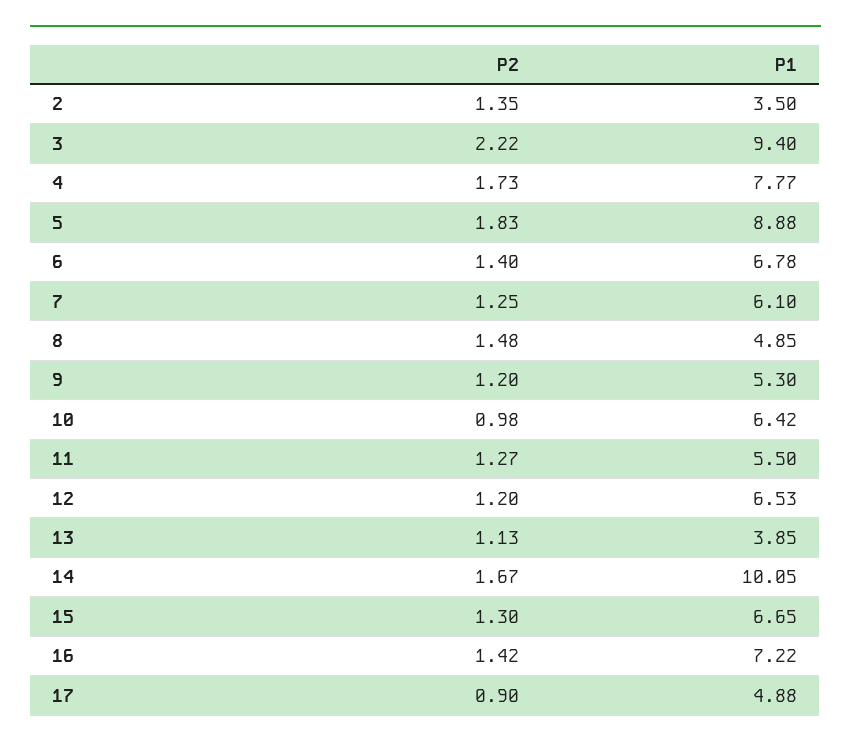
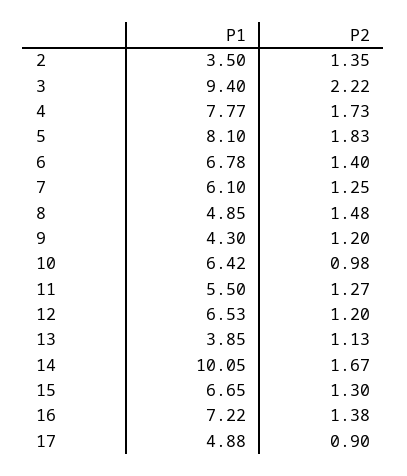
  {
    "P2": {
      "2": 1.35,
      "3": 2.22,
      "4": 1.73,
      "5": 1.83,
      "6": 1.4,
      "7": 1.25,
      "8": 1.48,
      "9": 1.2,
      "10": 0.98,
      "11": 1.27,
      "12": 1.2,
      "13": 1.13,
      "14": 1.67,
      "15": 1.3,
-     "16": 1.42,
+     "16": 1.38,
      "17": 0.9
    },
    "P1": {
      "2": 3.5,
      "3": 9.4,
      "4": 7.77,
-     "5": 8.88,
+     "5": 8.1,
      "6": 6.78,
      "7": 6.1,
      "8": 4.85,
-     "9": 5.3,
+     "9": 4.3,
      "10": 6.42,
      "11": 5.5,
      "12": 6.53,
      "13": 3.85,
      "14": 10.05,
      "15": 6.65,
      "16": 7.22,
      "17": 4.88
    }
  }

